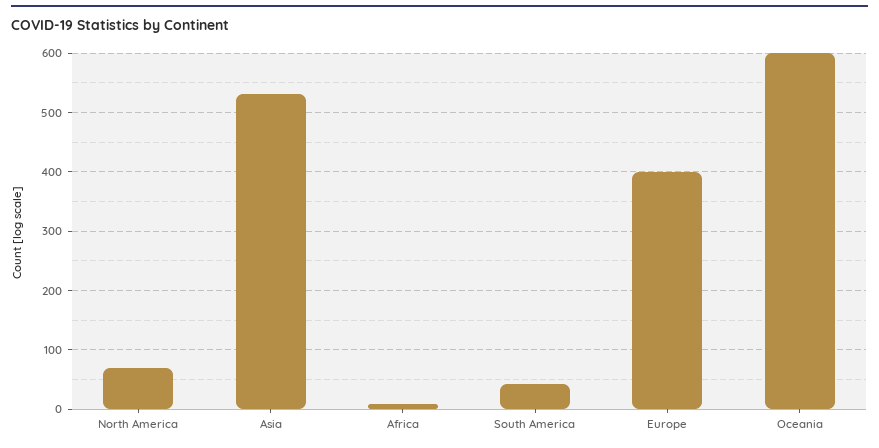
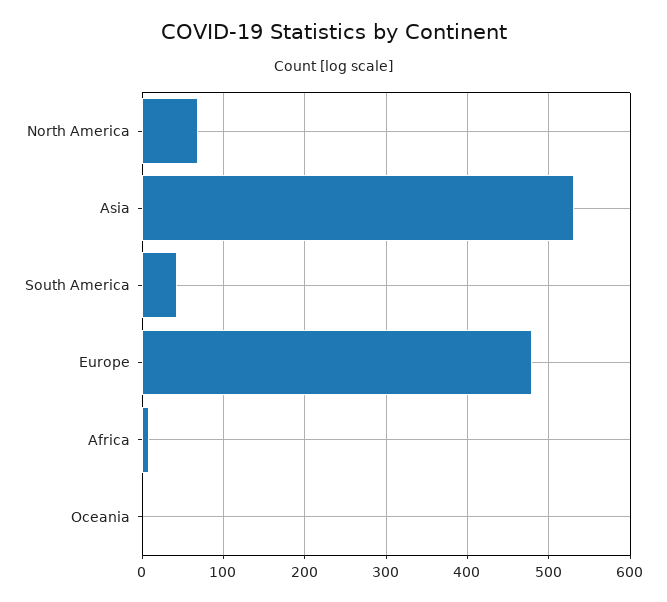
  {
    "North America": 70,
    "Asia": 530,
    "Africa": 10,
    "South America": 40,
-   "Europe": 400,
+   "Europe": 480,
-   "Oceania": 600
+   "Oceania": 0
  }

